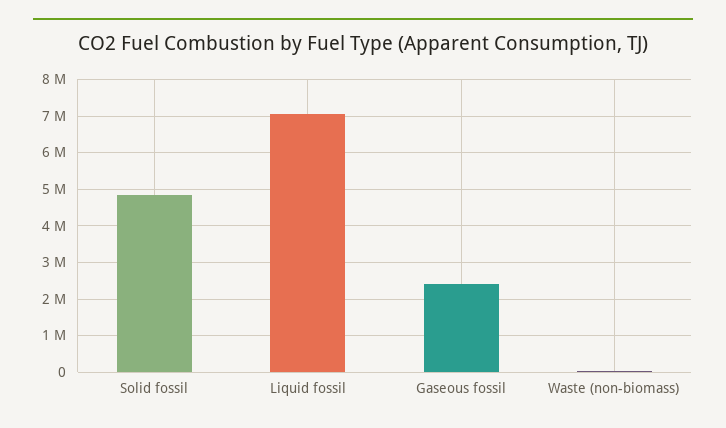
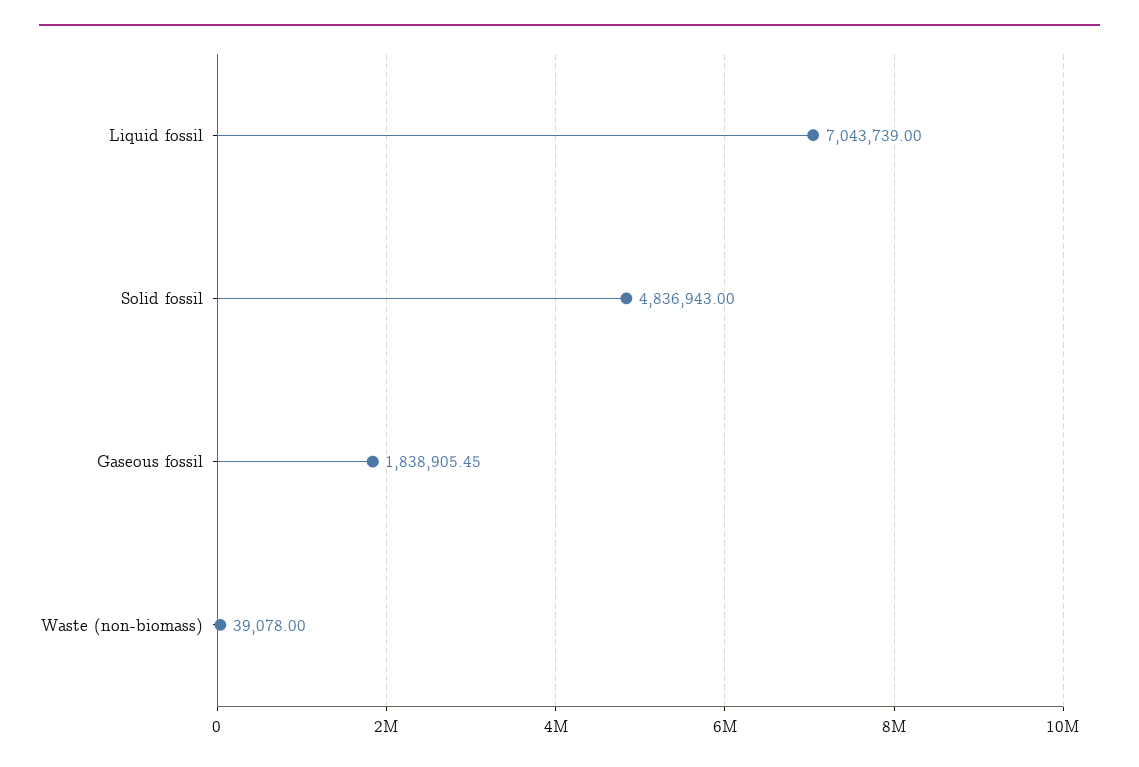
  {
    "Solid fossil": 4836943,
    "Liquid fossil": 7043739,
-   "Gaseous fossil": 2400000,
+   "Gaseous fossil": 1838905.45,
    "Waste (non-biomass)": 39078
  }

